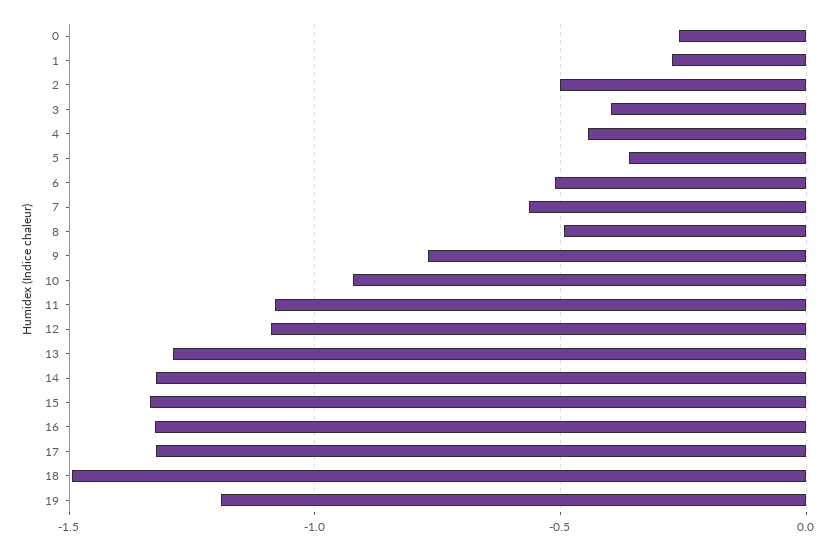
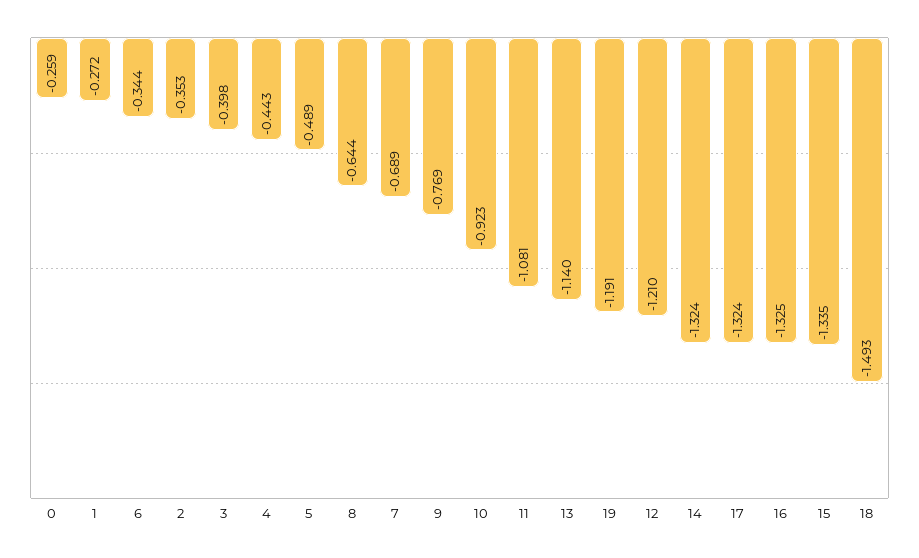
  {
    "0": -0.259,
    "1": -0.272,
-   "2": -0.5,
+   "2": -0.353,
    "3": -0.398,
    "4": -0.443,
-   "5": -0.35,
+   "5": -0.489,
-   "6": -0.5,
+   "6": -0.344,
-   "7": -0.55,
+   "7": -0.689,
-   "8": -0.5,
+   "8": -0.644,
    "9": -0.769,
    "10": -0.923,
    "11": -1.081,
-   "12": -1.1,
+   "12": -1.21,
-   "13": -1.3,
+   "13": -1.14,
    "14": -1.324,
    "15": -1.335,
    "16": -1.325,
    "17": -1.324,
    "18": -1.493,
    "19": -1.191
  }

